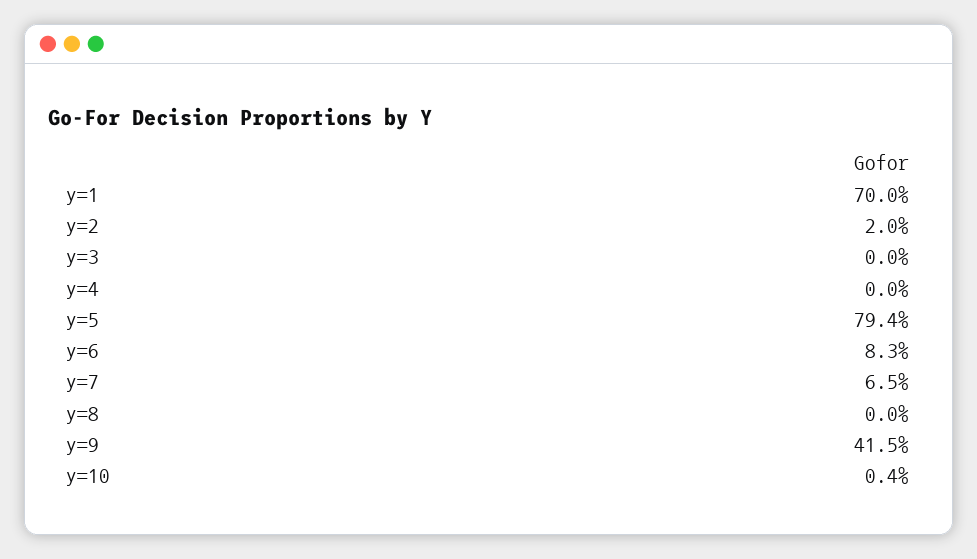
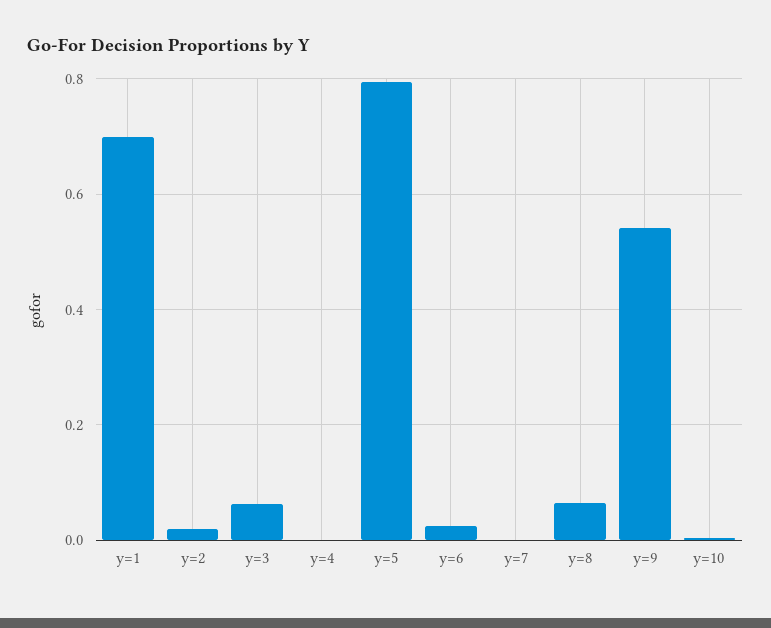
  {
    "y=1": 0.7,
    "y=2": 0.02,
-   "y=3": 0,
+   "y=3": 0.06,
    "y=4": 0,
    "y=5": 0.794,
-   "y=6": 0.083,
+   "y=6": 0.02,
-   "y=7": 0.065,
+   "y=7": 0,
-   "y=8": 0,
+   "y=8": 0.06,
-   "y=9": 0.415,
+   "y=9": 0.54,
    "y=10": 0.004
  }

